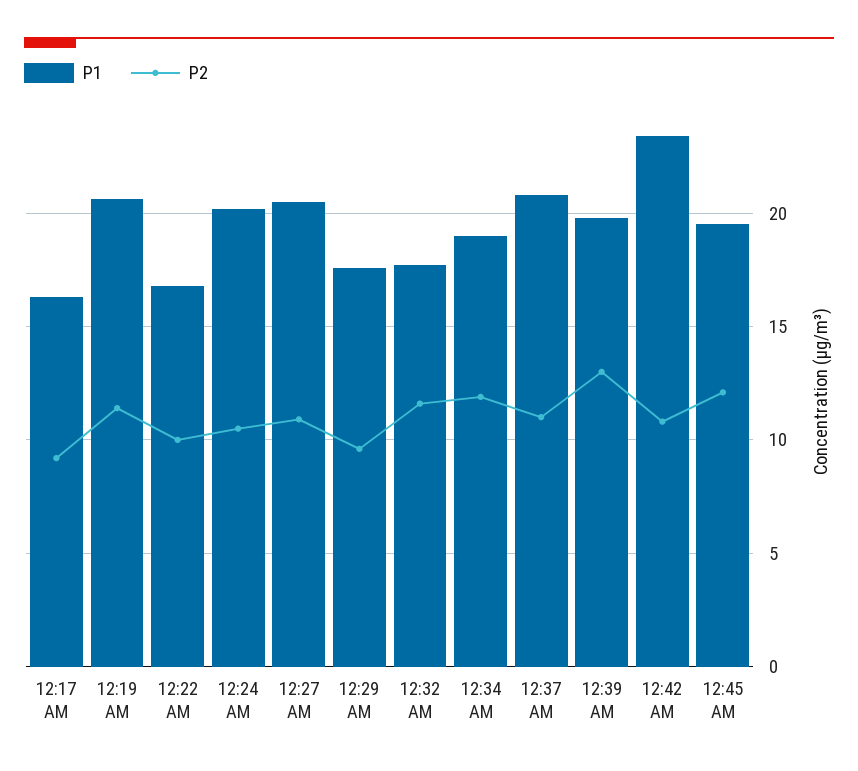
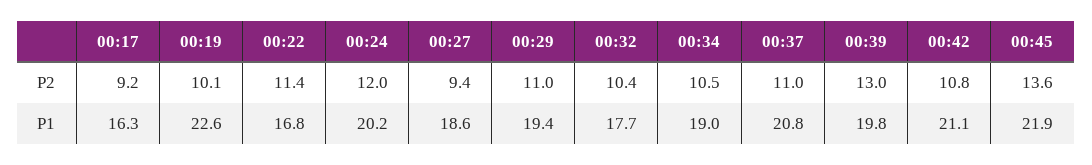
  {
    "P1": {
      "12:17 AM": 16.3,
-     "12:19 AM": 20.5,
+     "12:19 AM": 22.6,
      "12:22 AM": 16.8,
      "12:24 AM": 20.2,
-     "12:27 AM": 20.5,
+     "12:27 AM": 18.6,
-     "12:29 AM": 17.5,
+     "12:29 AM": 19.4,
      "12:32 AM": 17.7,
      "12:34 AM": 19,
      "12:37 AM": 20.8,
      "12:39 AM": 19.8,
-     "12:42 AM": 23.5,
+     "12:42 AM": 21.1,
-     "12:45 AM": 19.5
+     "12:45 AM": 21.9
    },
    "P2": {
      "12:17 AM": 9.2,
-     "12:19 AM": 11.5,
+     "12:19 AM": 10.1,
-     "12:22 AM": 10,
+     "12:22 AM": 11.4,
-     "12:24 AM": 10.5,
+     "12:24 AM": 12,
-     "12:27 AM": 11,
+     "12:27 AM": 9.4,
-     "12:29 AM": 9.5,
+     "12:29 AM": 11,
-     "12:32 AM": 11.5,
+     "12:32 AM": 10.4,
-     "12:34 AM": 12,
+     "12:34 AM": 10.5,
      "12:37 AM": 11,
      "12:39 AM": 13,
      "12:42 AM": 10.8,
-     "12:45 AM": 12
+     "12:45 AM": 13.6
    }
  }

